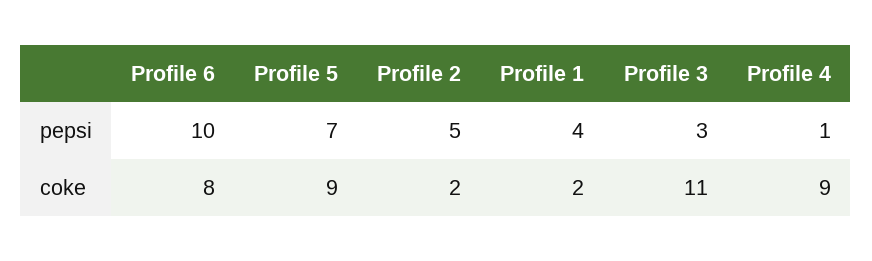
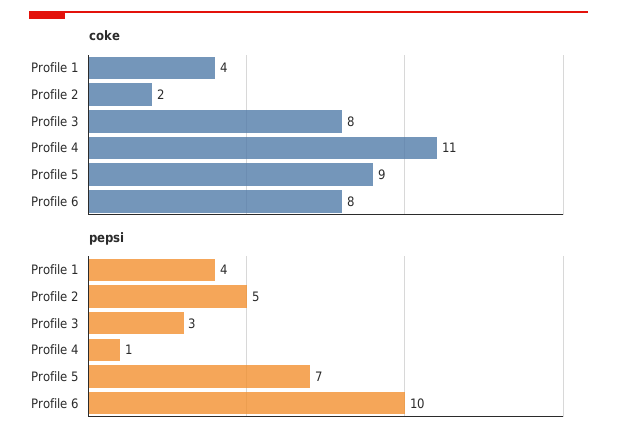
  {
    "pepsi": {
      "Profile 6": 10,
      "Profile 5": 7,
      "Profile 2": 5,
      "Profile 1": 4,
      "Profile 3": 3,
      "Profile 4": 1
    },
    "coke": {
      "Profile 6": 8,
      "Profile 5": 9,
      "Profile 2": 2,
-     "Profile 1": 2,
+     "Profile 1": 4,
-     "Profile 3": 11,
+     "Profile 3": 8,
-     "Profile 4": 9
+     "Profile 4": 11
    }
  }

